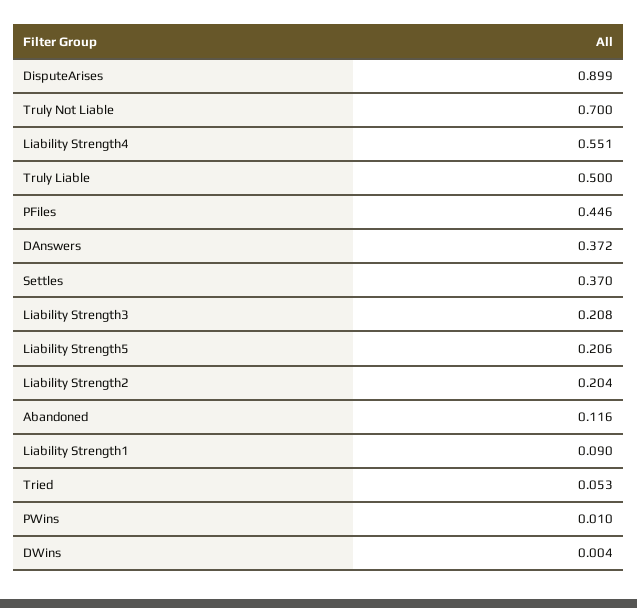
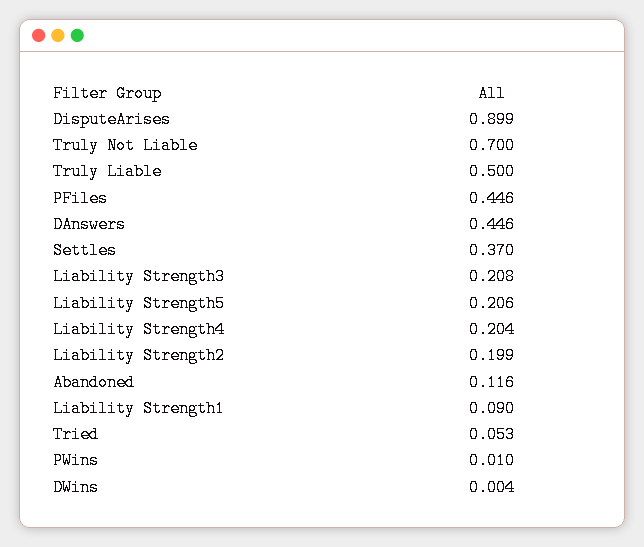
  {
    "DisputeArises": 0.899,
    "Truly Not Liable": 0.7,
-   "Liability Strength4": 0.551,
+   "Liability Strength4": 0.204,
    "Truly Liable": 0.5,
    "PFiles": 0.446,
-   "DAnswers": 0.372,
+   "DAnswers": 0.446,
    "Settles": 0.37,
    "Liability Strength3": 0.208,
    "Liability Strength5": 0.206,
-   "Liability Strength2": 0.204,
+   "Liability Strength2": 0.199,
    "Abandoned": 0.116,
    "Liability Strength1": 0.09,
    "Tried": 0.053,
    "PWins": 0.01,
    "DWins": 0.004
  }

